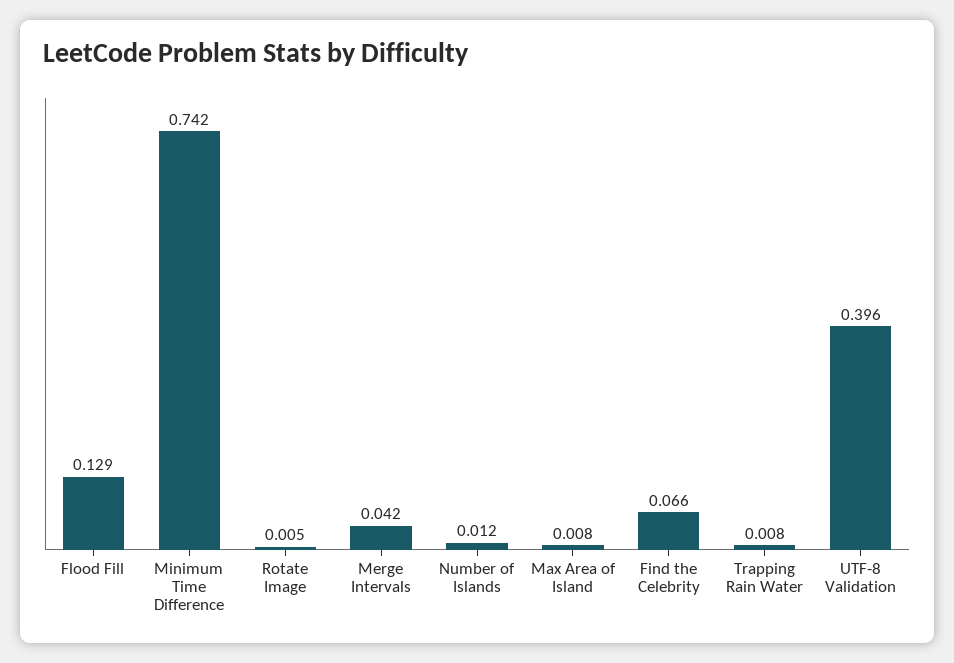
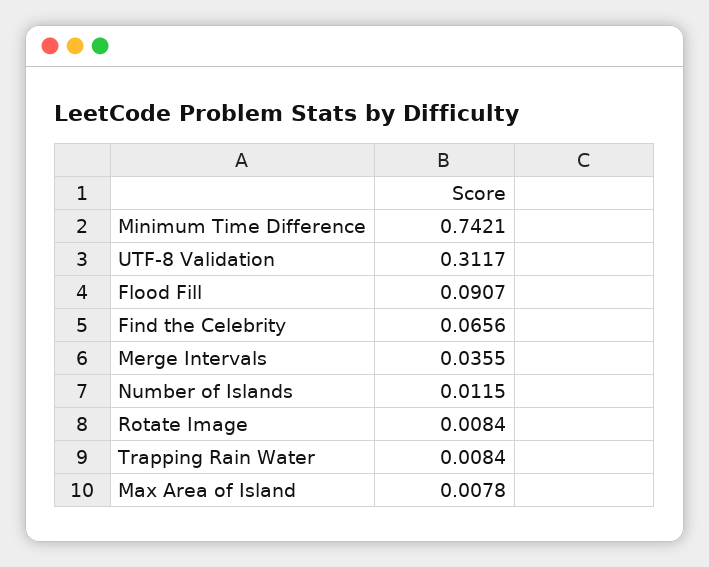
  {
-   "Flood Fill": 0.129,
+   "Flood Fill": 0.0907,
    "Minimum Time Difference": 0.7421,
-   "Rotate Image": 0.005,
+   "Rotate Image": 0.0084,
-   "Merge Intervals": 0.042,
+   "Merge Intervals": 0.0355,
    "Number of Islands": 0.0115,
    "Max Area of Island": 0.0078,
    "Find the Celebrity": 0.0656,
    "Trapping Rain Water": 0.0084,
-   "UTF-8 Validation": 0.396
+   "UTF-8 Validation": 0.3117
  }

